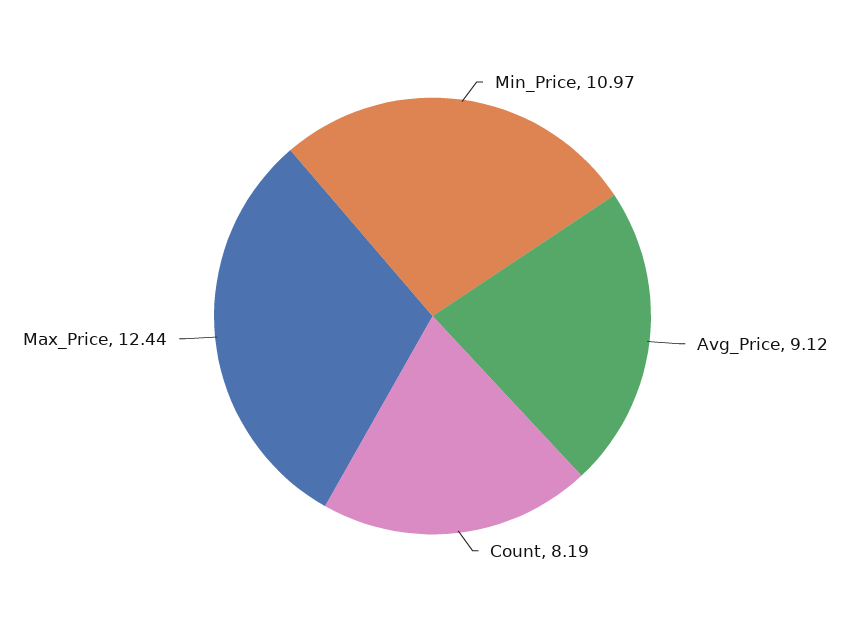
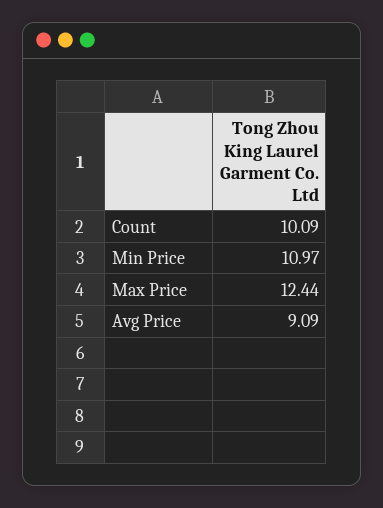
  {
    "Min_Price": 10.97,
-   "Avg_Price": 9.12,
+   "Avg_Price": 9.09,
-   "Count": 8.19,
+   "Count": 10.09,
    "Max_Price": 12.44
  }

